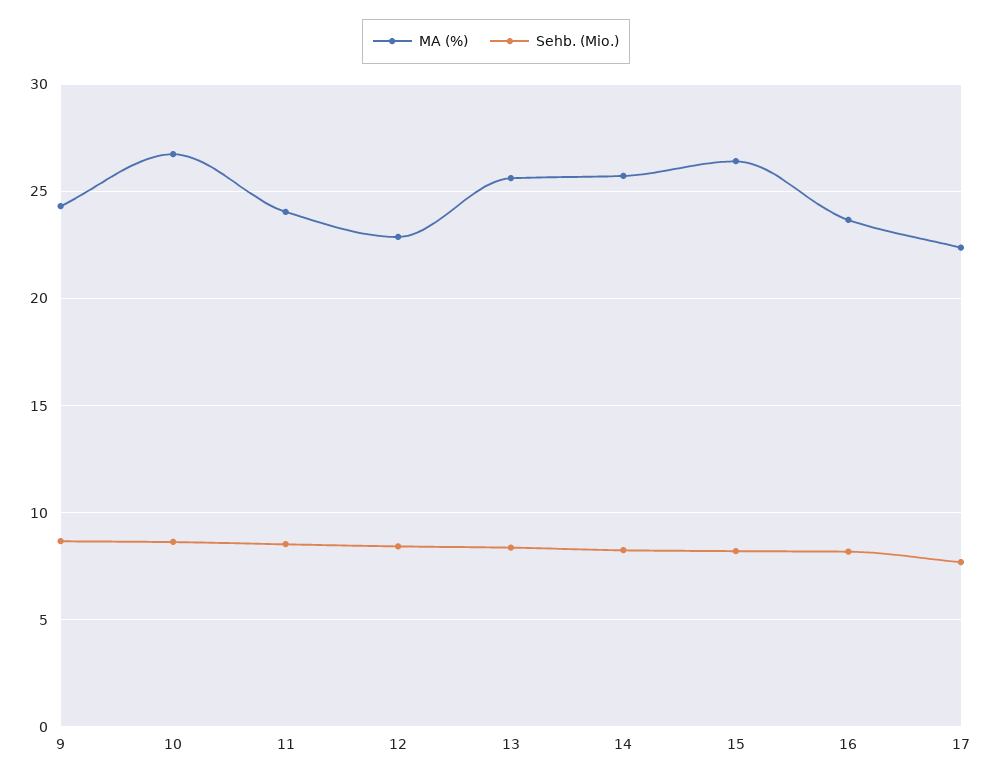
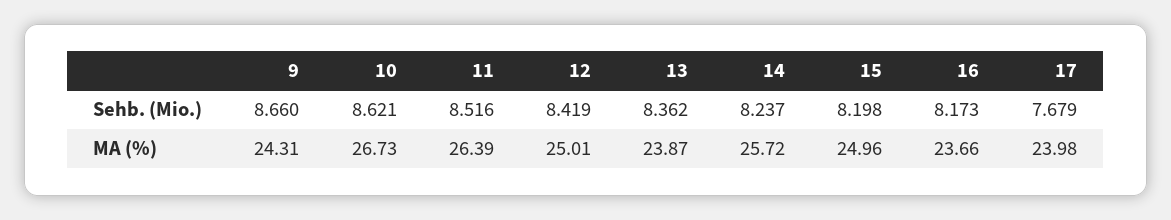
  {
    "MA (%)": {
      "9": 24.31,
      "10": 26.73,
-     "11": 24,
+     "11": 26.39,
-     "12": 23,
+     "12": 25.01,
-     "13": 25.5,
+     "13": 23.87,
      "14": 25.72,
-     "15": 26.5,
+     "15": 24.96,
      "16": 23.66,
-     "17": 22.5
+     "17": 23.98
    },
    "Sehb. (Mio.)": {
      "9": 8.66,
      "10": 8.621,
      "11": 8.516,
      "12": 8.419,
      "13": 8.362,
      "14": 8.237,
      "15": 8.198,
      "16": 8.173,
      "17": 7.679
    }
  }

